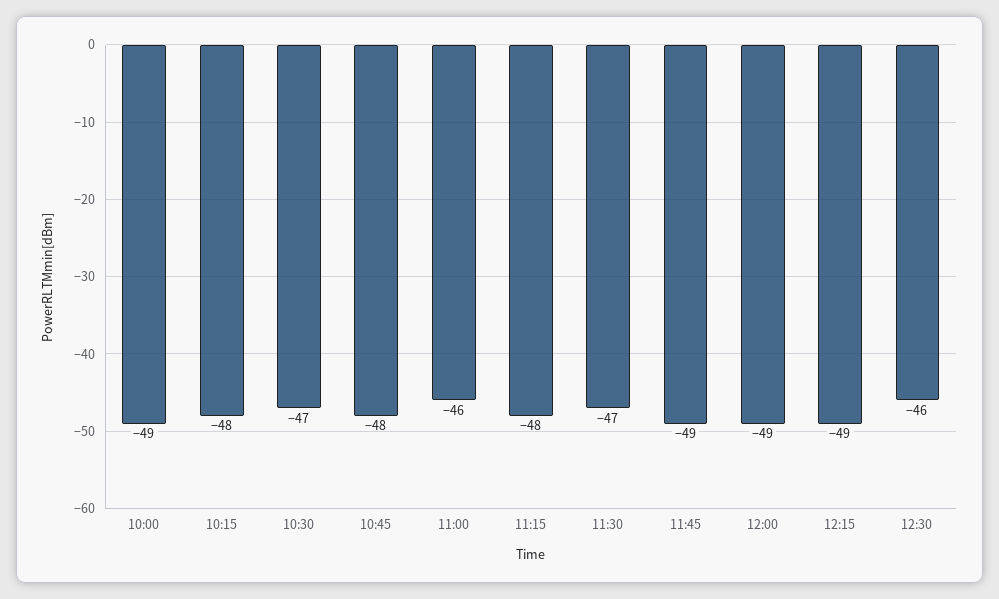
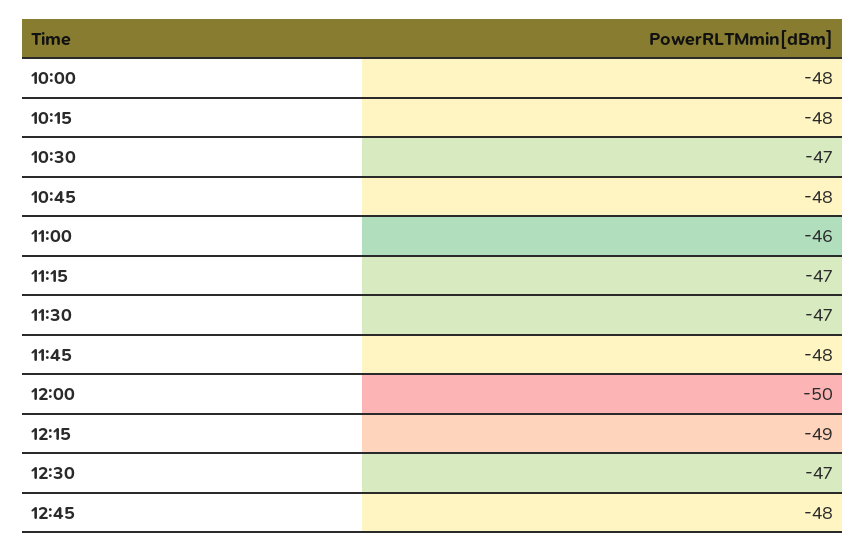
  {
-   "10:00": -49,
+   "10:00": -48,
    "10:15": -48,
    "10:30": -47,
    "10:45": -48,
    "11:00": -46,
-   "11:15": -48,
+   "11:15": -47,
    "11:30": -47,
-   "11:45": -49,
+   "11:45": -48,
-   "12:00": -49,
+   "12:00": -50,
    "12:15": -49,
-   "12:30": -46
+   "12:30": -47,
+   "12:45": -48
  }

